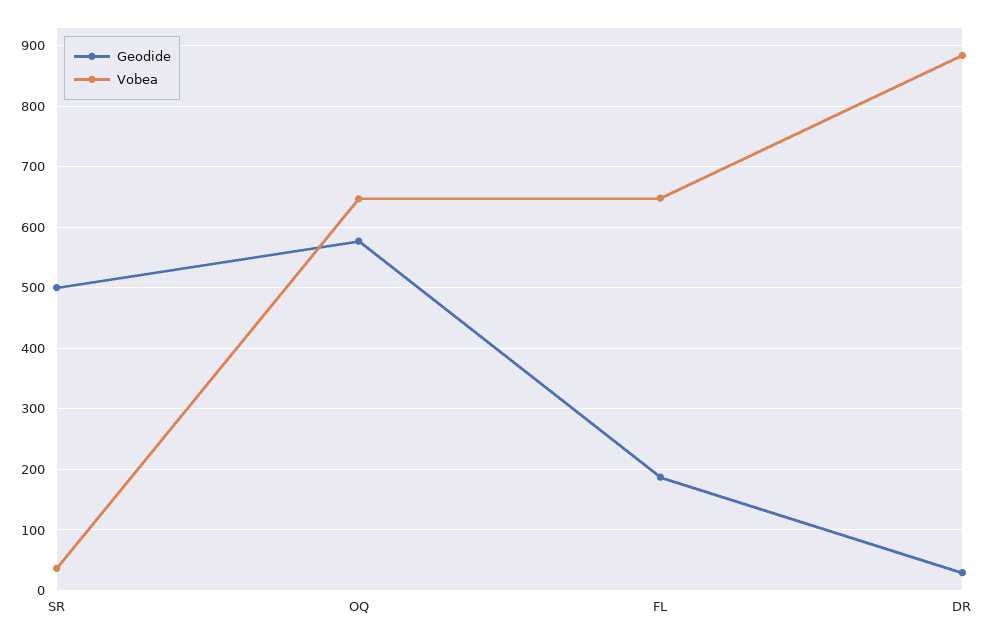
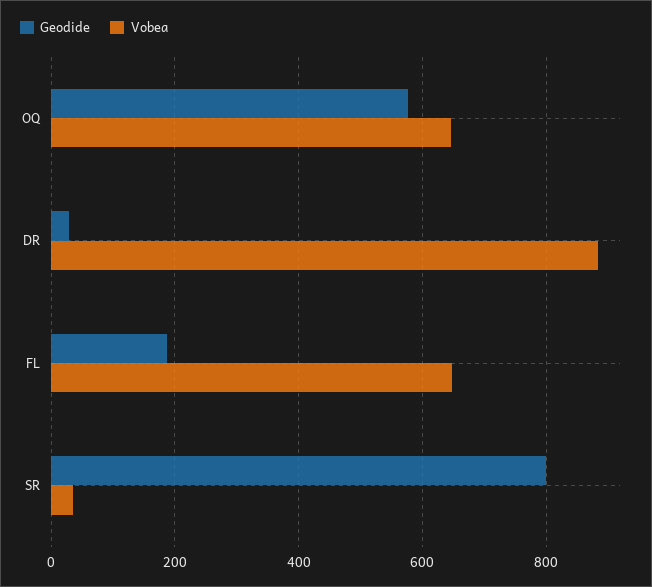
  {
    "Geodide": {
-     "SR": 500,
+     "SR": 800,
      "OQ": 580,
      "FL": 190,
      "DR": 30
    },
    "Vobea": {
      "SR": 40,
      "OQ": 650,
      "FL": 650,
      "DR": 880
    }
  }

